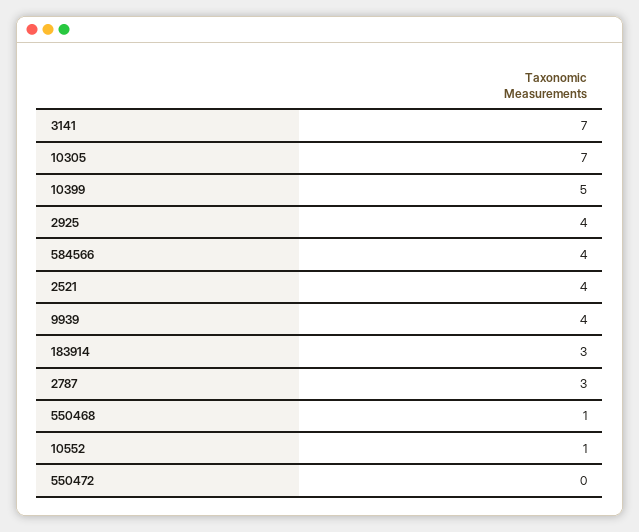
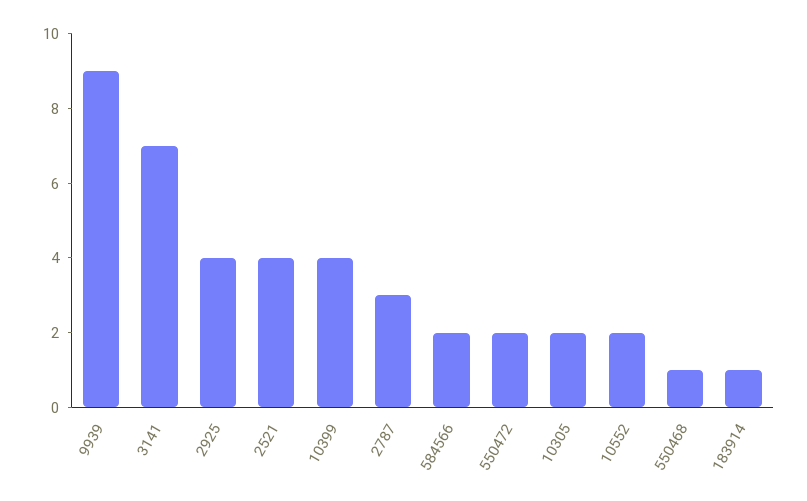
  {
    "3141": 7,
-   "10305": 7,
+   "10305": 2,
-   "10399": 5,
+   "10399": 4,
    "2925": 4,
-   "584566": 4,
+   "584566": 2,
    "2521": 4,
-   "9939": 4,
+   "9939": 9,
-   "183914": 3,
+   "183914": 1,
    "2787": 3,
    "550468": 1,
-   "10552": 1,
+   "10552": 2,
-   "550472": 0
+   "550472": 2
  }

